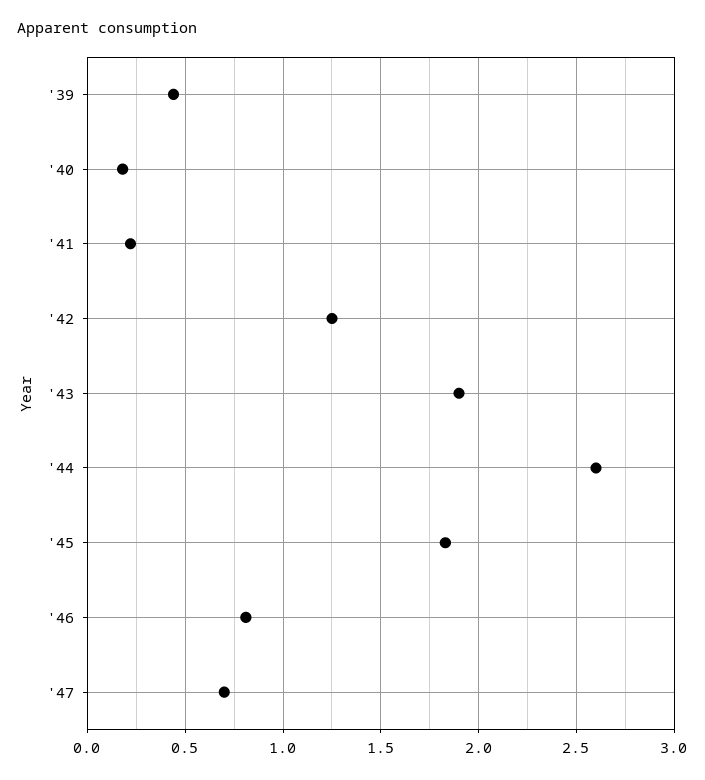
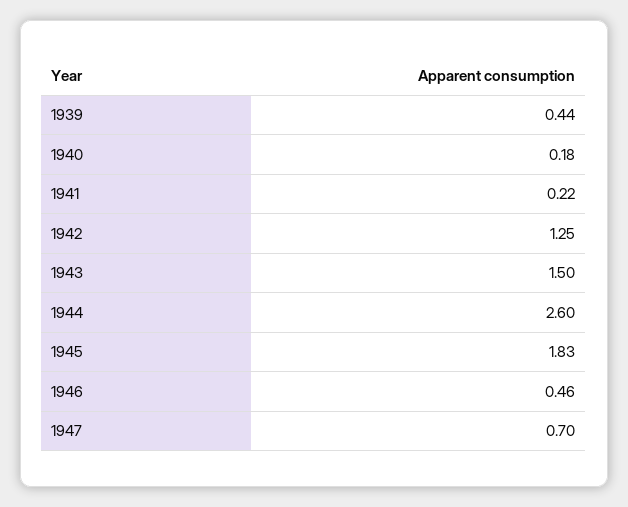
  {
    "'39": 0.44,
    "'40": 0.18,
    "'41": 0.22,
    "'42": 1.25,
-   "'43": 1.9,
+   "'43": 1.5,
    "'44": 2.6,
    "'45": 1.83,
-   "'46": 0.8,
+   "'46": 0.46,
    "'47": 0.7
  }

